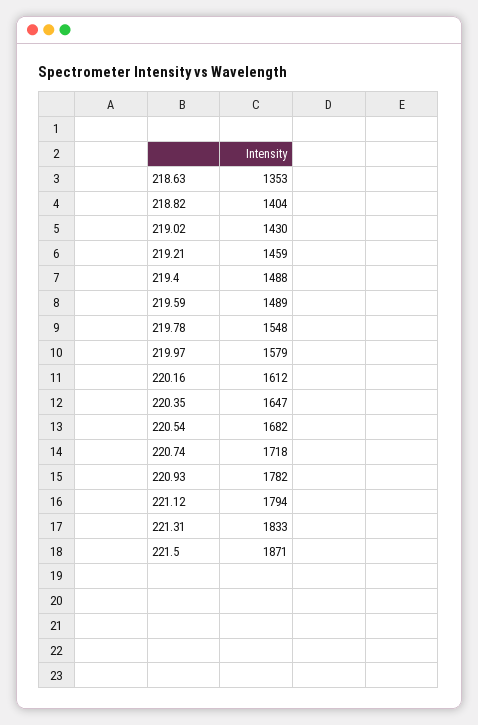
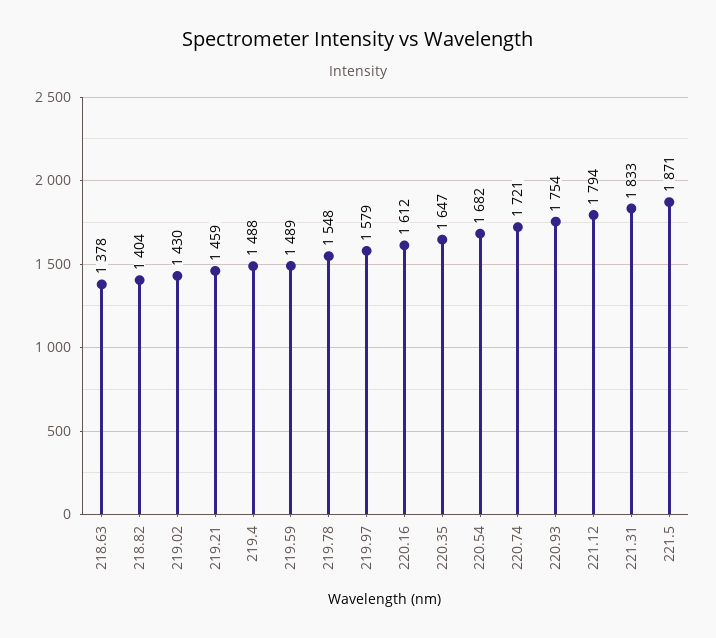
  {
-   "218.63": 1353,
+   "218.63": 1378,
    "218.82": 1404,
    "219.02": 1430,
    "219.21": 1459,
    "219.4": 1488,
    "219.59": 1489,
    "219.78": 1548,
    "219.97": 1579,
    "220.16": 1612,
    "220.35": 1647,
    "220.54": 1682,
-   "220.74": 1718,
+   "220.74": 1721,
-   "220.93": 1782,
+   "220.93": 1754,
    "221.12": 1794,
    "221.31": 1833,
    "221.5": 1871
  }

